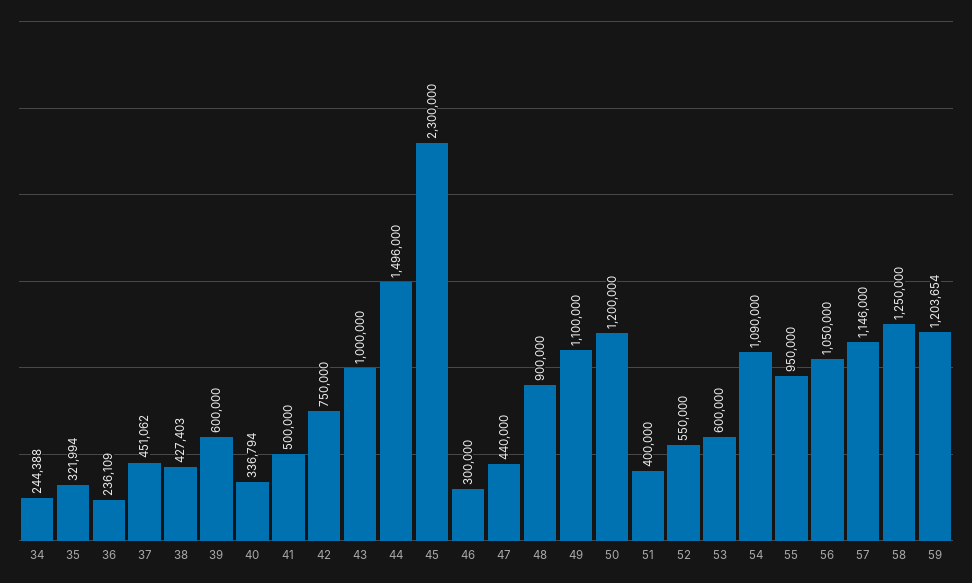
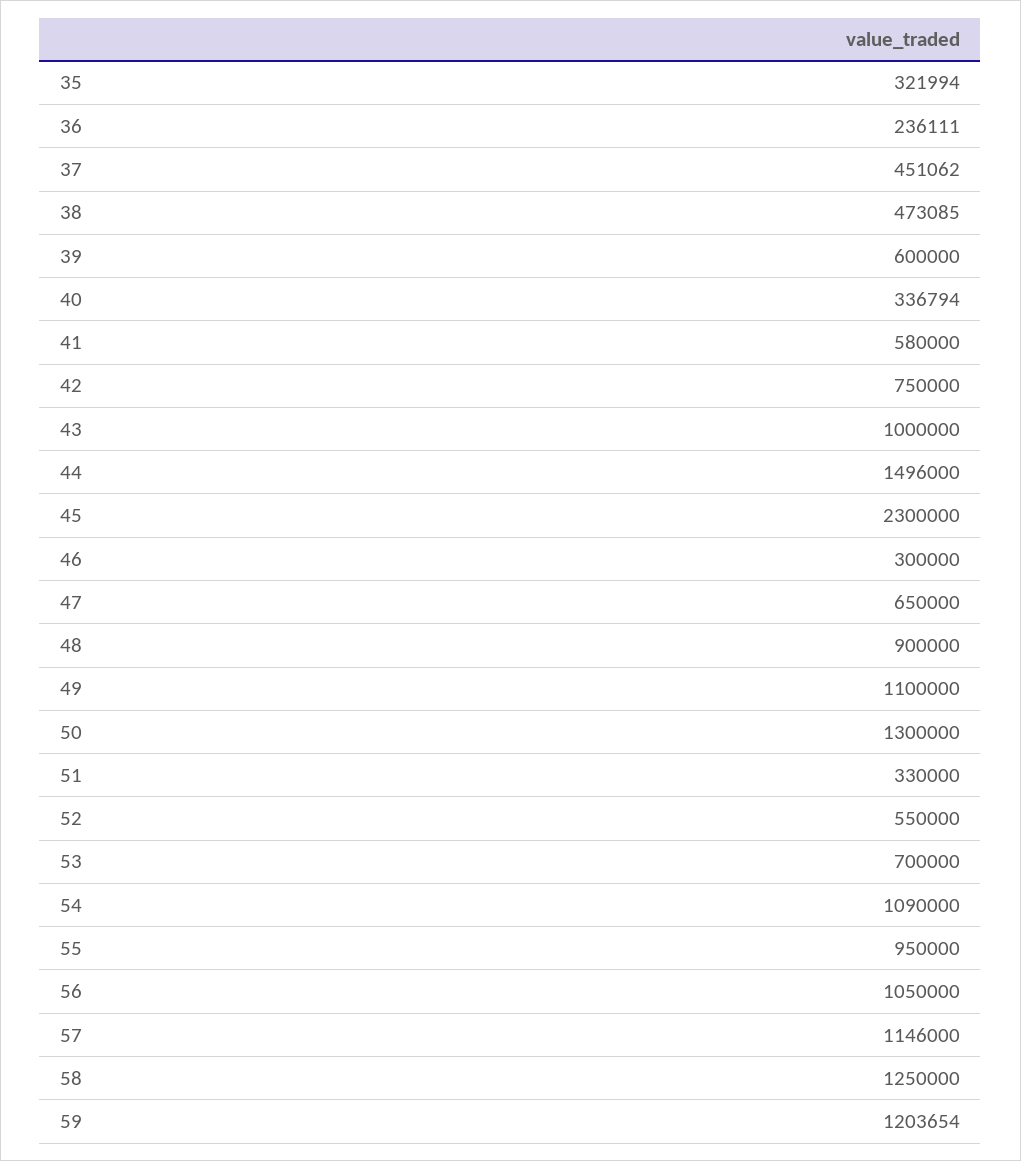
  {
-   "34": 244388,
    "35": 321994,
-   "36": 236109,
+   "36": 236111,
    "37": 451062,
-   "38": 427403,
+   "38": 473085,
    "39": 600000,
    "40": 336794,
-   "41": 500000,
+   "41": 580000,
    "42": 750000,
    "43": 1000000,
    "44": 1496000,
    "45": 2300000,
    "46": 300000,
-   "47": 440000,
+   "47": 650000,
    "48": 900000,
    "49": 1100000,
-   "50": 1200000,
+   "50": 1300000,
-   "51": 400000,
+   "51": 330000,
    "52": 550000,
-   "53": 600000,
+   "53": 700000,
    "54": 1090000,
    "55": 950000,
    "56": 1050000,
    "57": 1146000,
    "58": 1250000,
    "59": 1203654
  }

